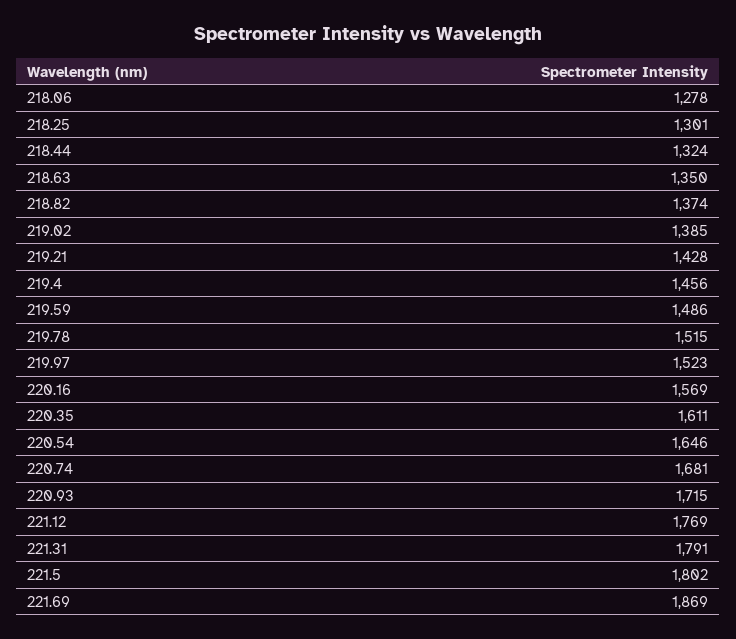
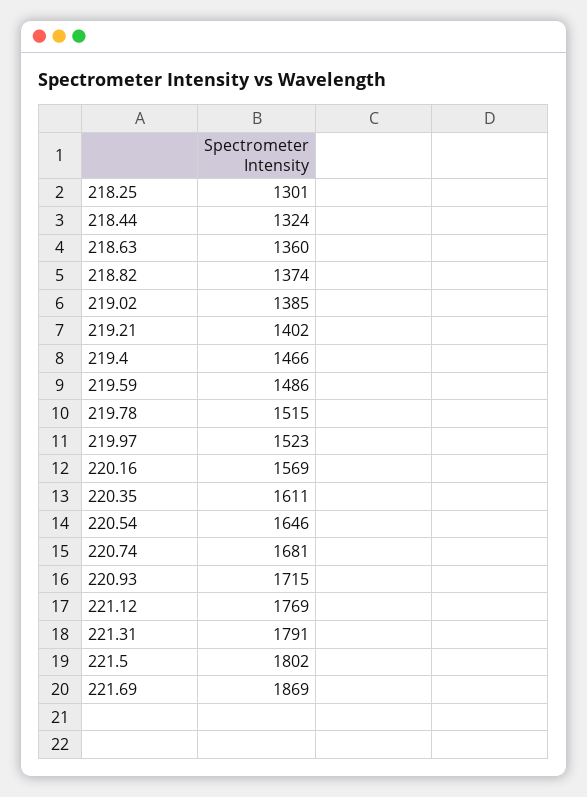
  {
-   "218.06": 1278,
    "218.25": 1301,
    "218.44": 1324,
-   "218.63": 1350,
+   "218.63": 1360,
    "218.82": 1374,
    "219.02": 1385,
-   "219.21": 1428,
+   "219.21": 1402,
-   "219.4": 1456,
+   "219.4": 1466,
    "219.59": 1486,
    "219.78": 1515,
    "219.97": 1523,
    "220.16": 1569,
    "220.35": 1611,
    "220.54": 1646,
    "220.74": 1681,
    "220.93": 1715,
    "221.12": 1769,
    "221.31": 1791,
    "221.5": 1802,
    "221.69": 1869
  }

